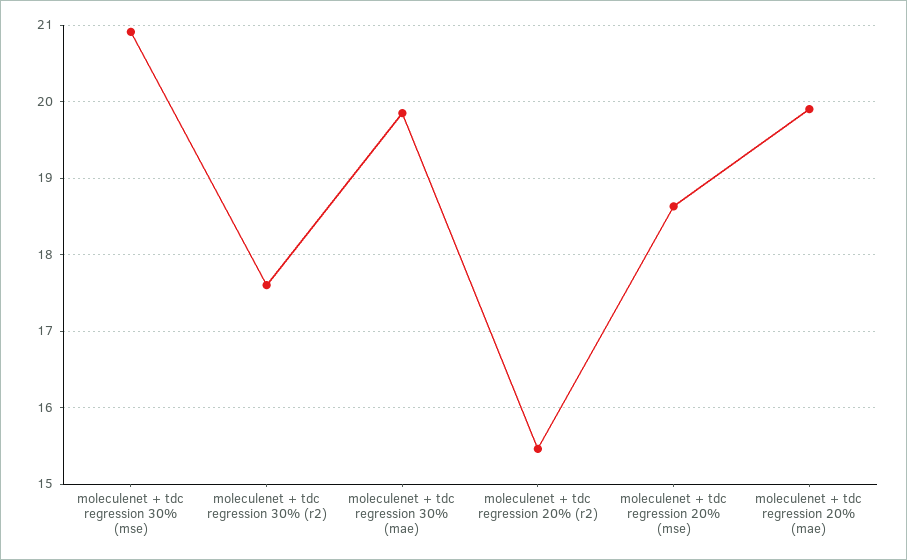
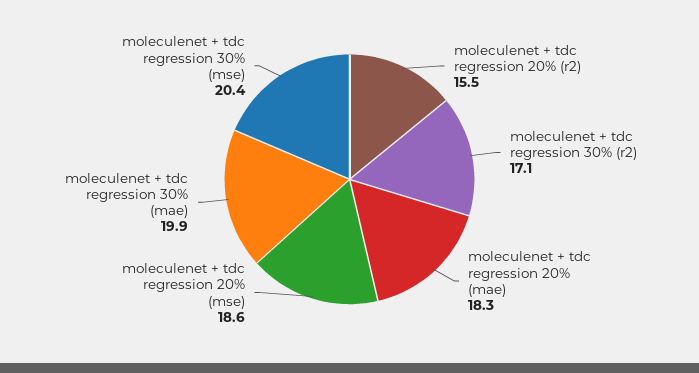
  {
-   "moleculenet + tdc regression 30% (mse)": 20.9,
+   "moleculenet + tdc regression 30% (mse)": 20.4,
-   "moleculenet + tdc regression 30% (r2)": 17.6,
+   "moleculenet + tdc regression 30% (r2)": 17.1,
    "moleculenet + tdc regression 30% (mae)": 19.9,
    "moleculenet + tdc regression 20% (r2)": 15.5,
    "moleculenet + tdc regression 20% (mse)": 18.6,
-   "moleculenet + tdc regression 20% (mae)": 19.9
+   "moleculenet + tdc regression 20% (mae)": 18.3
  }

